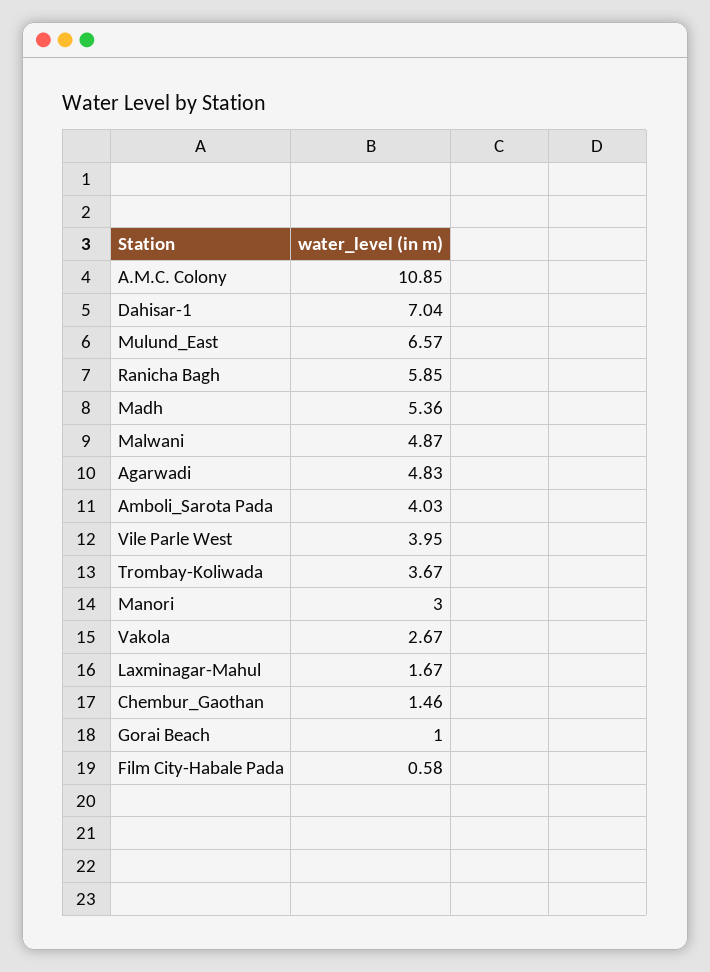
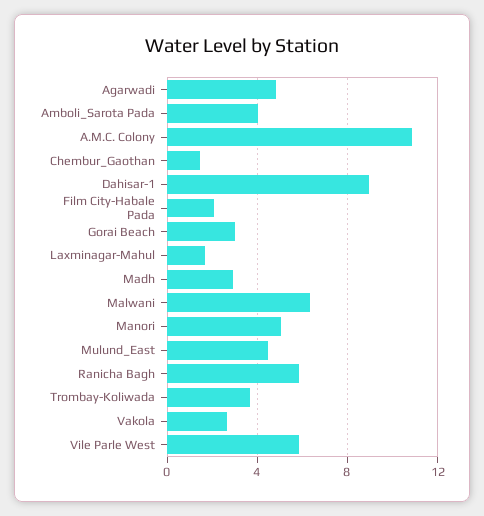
  {
    "A.M.C. Colony": 10.85,
-   "Dahisar-1": 7.04,
+   "Dahisar-1": 9,
-   "Mulund_East": 6.57,
+   "Mulund_East": 4.5,
    "Ranicha Bagh": 5.85,
-   "Madh": 5.36,
+   "Madh": 3,
-   "Malwani": 4.87,
+   "Malwani": 6.5,
    "Agarwadi": 4.83,
    "Amboli_Sarota Pada": 4.03,
-   "Vile Parle West": 3.95,
+   "Vile Parle West": 6,
    "Trombay-Koliwada": 3.67,
-   "Manori": 3,
+   "Manori": 5,
    "Vakola": 2.67,
    "Laxminagar-Mahul": 1.67,
    "Chembur_Gaothan": 1.46,
-   "Gorai Beach": 1,
+   "Gorai Beach": 3,
-   "Film City-Habale Pada": 0.58
+   "Film City-Habale Pada": 2
  }

